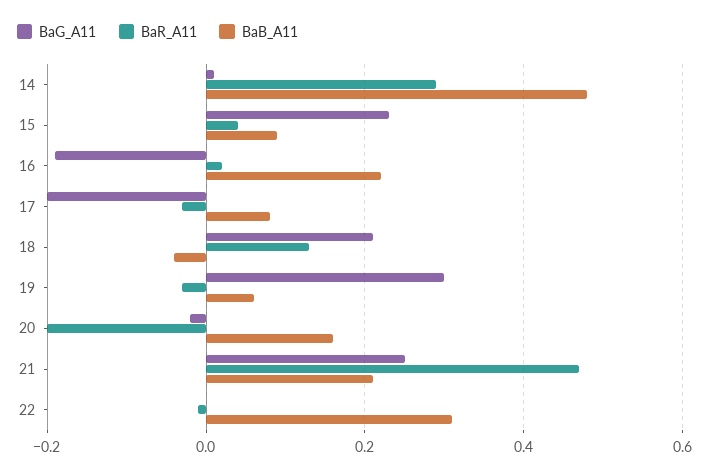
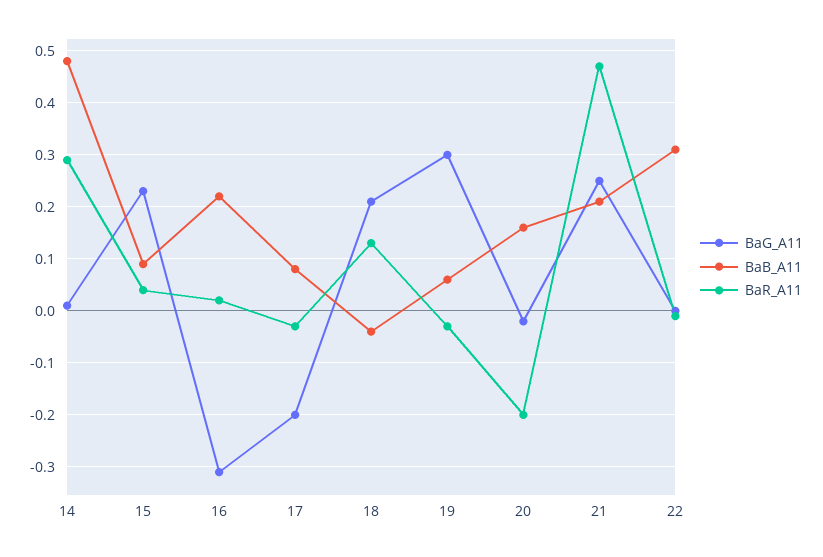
  {
    "BaG_A11": {
      "14": 0,
      "15": 0.25,
-     "16": -0.2,
+     "16": -0.3,
      "17": -0.2,
      "18": 0.2,
      "19": 0.3,
      "20": 0,
      "21": 0.25,
      "22": 0
    },
    "BaR_A11": {
      "14": 0.3,
      "15": 0.05,
      "16": 0,
      "17": -0.05,
      "18": 0.15,
      "19": -0.05,
      "20": -0.2,
      "21": 0.45,
      "22": 0
    },
    "BaB_A11": {
      "14": 0.5,
      "15": 0.1,
      "16": 0.2,
      "17": 0.1,
      "18": -0.05,
      "19": 0.05,
      "20": 0.15,
      "21": 0.2,
      "22": 0.3
    }
  }

